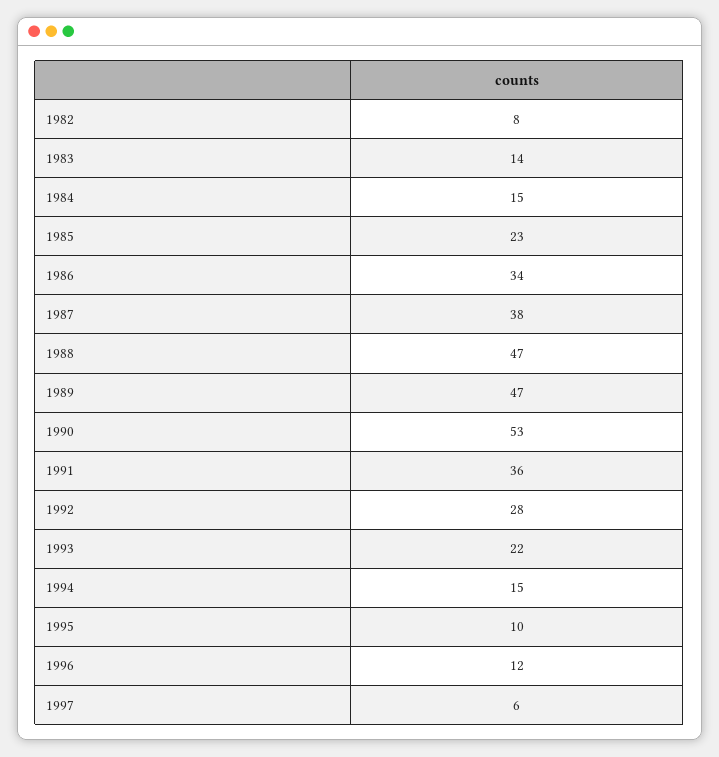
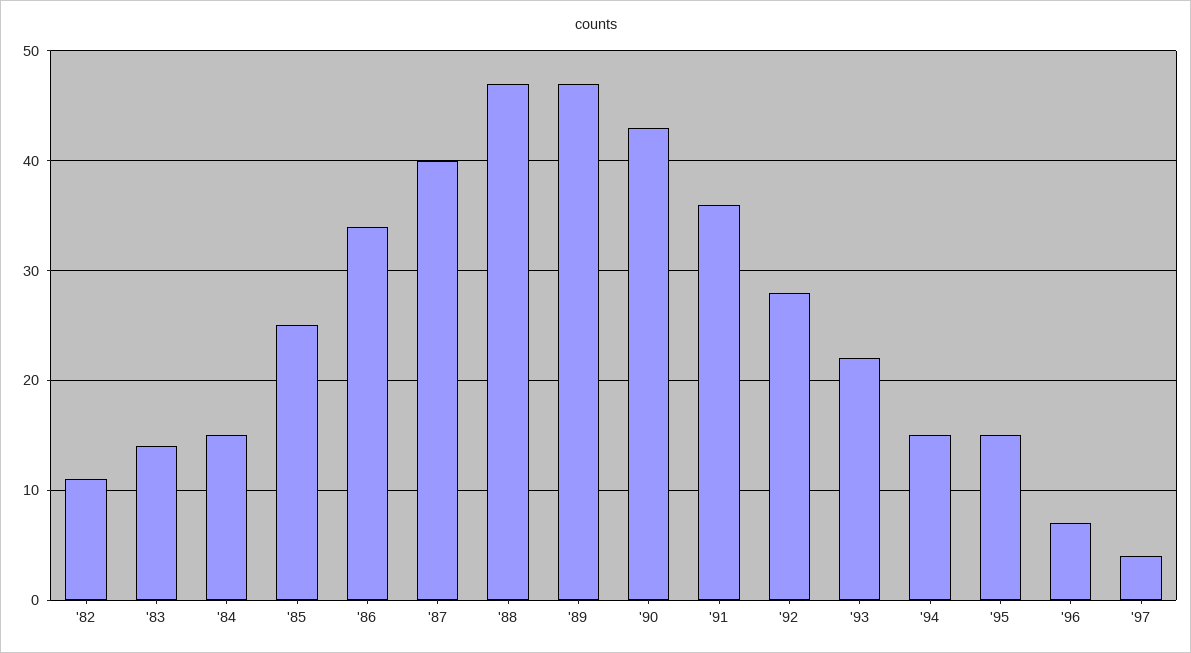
  {
-   "1982": 8,
+   "1982": 11,
    "1983": 14,
    "1984": 15,
-   "1985": 23,
+   "1985": 25,
    "1986": 34,
-   "1987": 38,
+   "1987": 40,
    "1988": 47,
    "1989": 47,
-   "1990": 53,
+   "1990": 43,
    "1991": 36,
    "1992": 28,
    "1993": 22,
    "1994": 15,
-   "1995": 10,
+   "1995": 15,
-   "1996": 12,
+   "1996": 7,
-   "1997": 6
+   "1997": 4
  }

